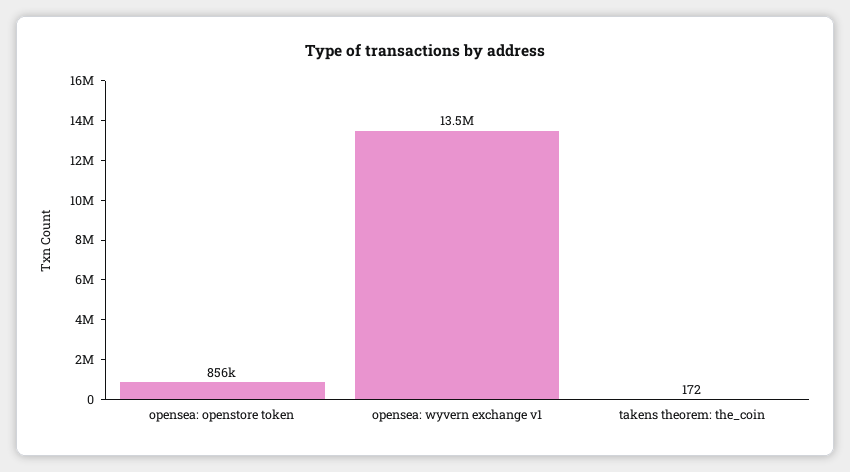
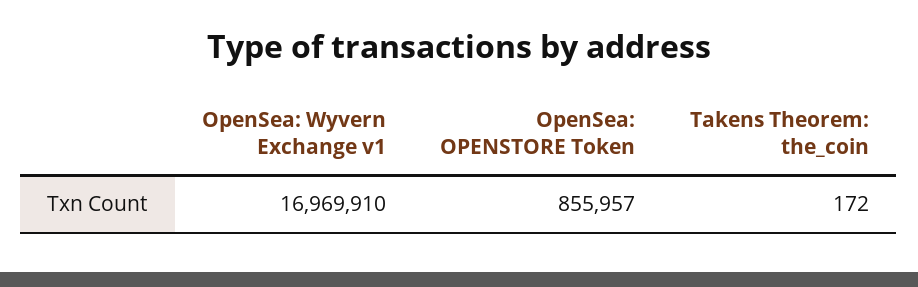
  {
    "opensea: openstore token": 855957,
-   "opensea: wyvern exchange v1": 13500000,
+   "opensea: wyvern exchange v1": 16969910,
    "takens theorem: the_coin": 172
  }

